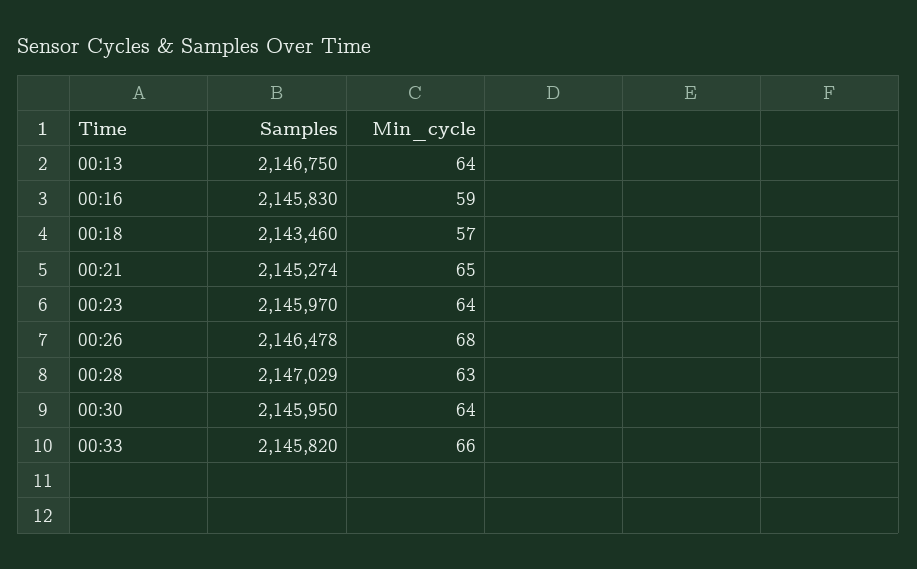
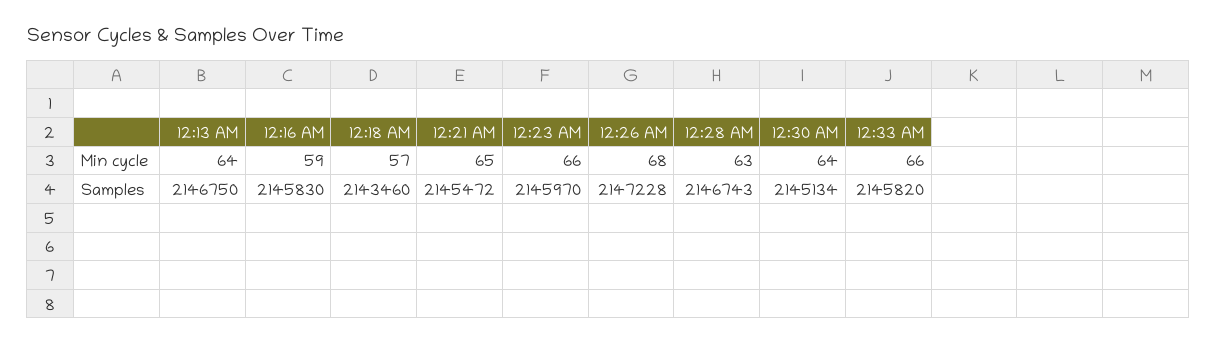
  {
    "Samples": {
      "00:13": 2146750,
      "00:16": 2145830,
      "00:18": 2143460,
-     "00:21": 2145274,
+     "00:21": 2145472,
      "00:23": 2145970,
-     "00:26": 2146478,
+     "00:26": 2147228,
-     "00:28": 2147029,
+     "00:28": 2146743,
-     "00:30": 2145950,
+     "00:30": 2145134,
      "00:33": 2145820
    },
    "Min_cycle": {
      "00:13": 64,
      "00:16": 59,
      "00:18": 57,
      "00:21": 65,
-     "00:23": 64,
+     "00:23": 66,
      "00:26": 68,
      "00:28": 63,
      "00:30": 64,
      "00:33": 66
    }
  }

